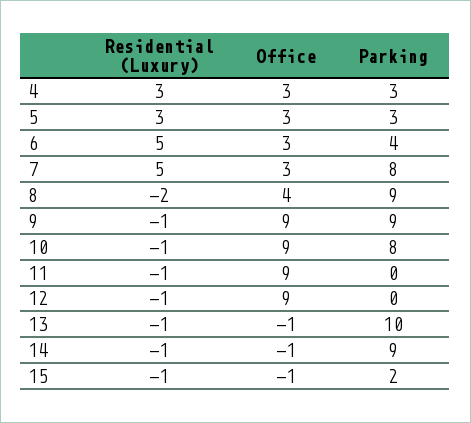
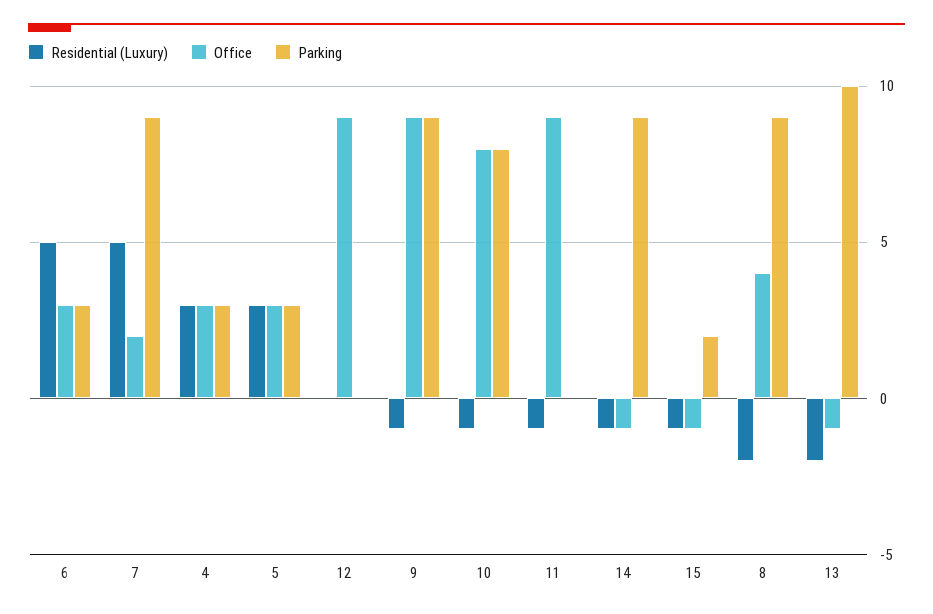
  {
    "Residential (Luxury)": {
      "4": 3,
      "5": 3,
      "6": 5,
      "7": 5,
      "8": -2,
      "9": -1,
      "10": -1,
      "11": -1,
-     "12": -1,
+     "12": 0,
-     "13": -1,
+     "13": -2,
      "14": -1,
      "15": -1
    },
    "Office": {
      "4": 3,
      "5": 3,
      "6": 3,
-     "7": 3,
+     "7": 2,
      "8": 4,
      "9": 9,
-     "10": 9,
+     "10": 8,
      "11": 9,
      "12": 9,
      "13": -1,
      "14": -1,
      "15": -1
    },
    "Parking": {
      "4": 3,
      "5": 3,
-     "6": 4,
+     "6": 3,
-     "7": 8,
+     "7": 9,
      "8": 9,
      "9": 9,
      "10": 8,
      "11": 0,
      "12": 0,
      "13": 10,
      "14": 9,
      "15": 2
    }
  }

